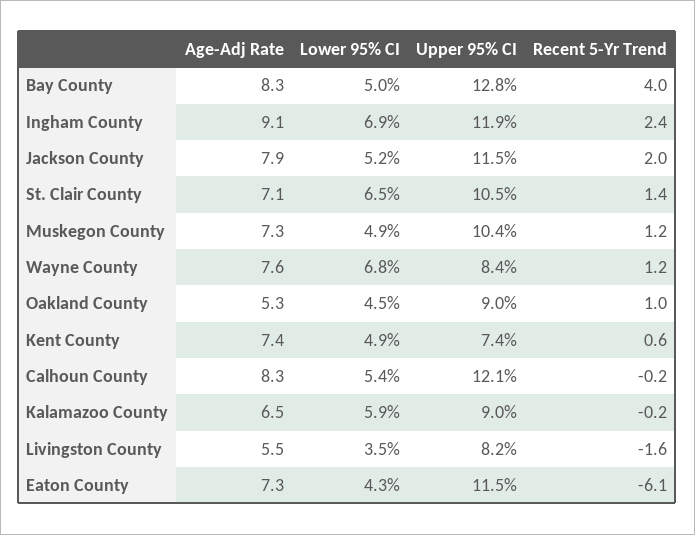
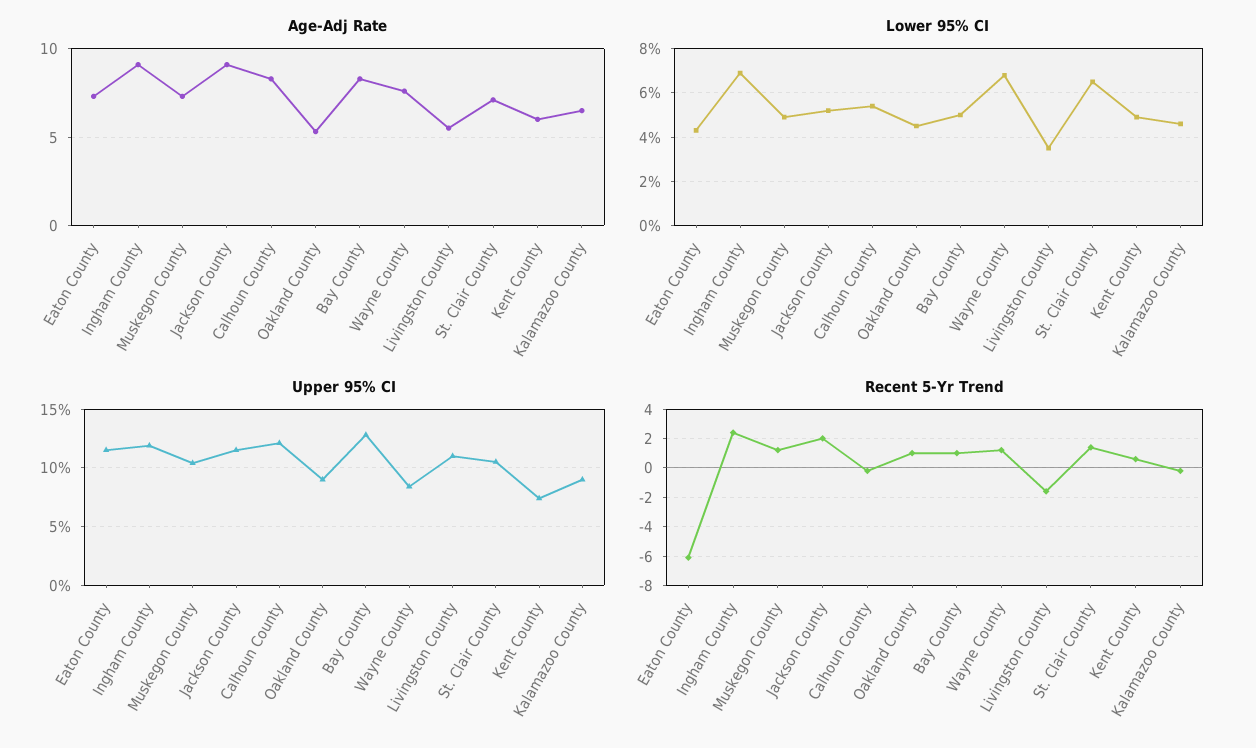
  {
    "Age-Adj Rate": {
      "Bay County": 8.3,
      "Ingham County": 9.1,
-     "Jackson County": 7.9,
+     "Jackson County": 9,
      "St. Clair County": 7.1,
      "Muskegon County": 7.3,
      "Wayne County": 7.6,
      "Oakland County": 5.3,
-     "Kent County": 7.4,
+     "Kent County": 6,
      "Calhoun County": 8.3,
      "Kalamazoo County": 6.5,
      "Livingston County": 5.5,
      "Eaton County": 7.3
    },
    "Lower 95% CI": {
      "Bay County": 5,
      "Ingham County": 6.9,
      "Jackson County": 5.2,
      "St. Clair County": 6.5,
      "Muskegon County": 4.9,
      "Wayne County": 6.8,
      "Oakland County": 4.5,
      "Kent County": 4.9,
      "Calhoun County": 5.4,
-     "Kalamazoo County": 5.9,
+     "Kalamazoo County": 4.5,
      "Livingston County": 3.5,
      "Eaton County": 4.3
    },
    "Upper 95% CI": {
      "Bay County": 12.8,
      "Ingham County": 11.9,
      "Jackson County": 11.5,
      "St. Clair County": 10.5,
      "Muskegon County": 10.4,
      "Wayne County": 8.4,
      "Oakland County": 9,
      "Kent County": 7.4,
      "Calhoun County": 12.1,
      "Kalamazoo County": 9,
-     "Livingston County": 8.2,
+     "Livingston County": 11,
      "Eaton County": 11.5
    },
    "Recent 5-Yr Trend": {
-     "Bay County": 4,
+     "Bay County": 1,
      "Ingham County": 2.4,
      "Jackson County": 2,
      "St. Clair County": 1.4,
      "Muskegon County": 1.2,
      "Wayne County": 1.2,
      "Oakland County": 1,
      "Kent County": 0.6,
      "Calhoun County": -0.2,
      "Kalamazoo County": -0.2,
      "Livingston County": -1.6,
      "Eaton County": -6.1
    }
  }

